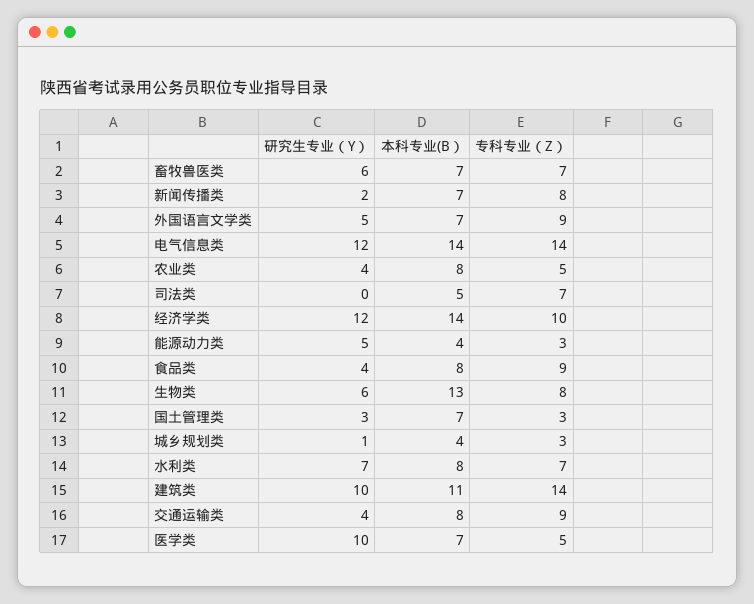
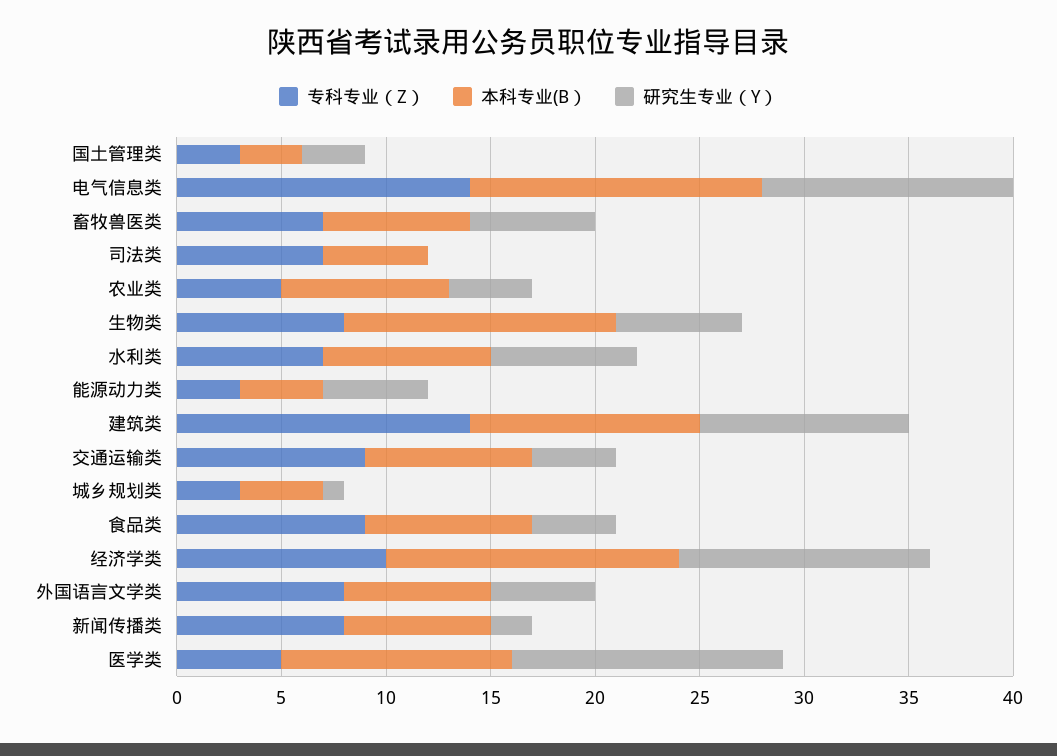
  {
    "研究生专业（Y）": {
      "畜牧兽医类": 6,
      "新闻传播类": 2,
      "外国语言文学类": 5,
      "电气信息类": 12,
      "农业类": 4,
      "司法类": 0,
      "经济学类": 12,
      "能源动力类": 5,
      "食品类": 4,
      "生物类": 6,
      "国土管理类": 3,
      "城乡规划类": 1,
      "水利类": 7,
      "建筑类": 10,
      "交通运输类": 4,
-     "医学类": 10
+     "医学类": 13
    },
    "本科专业(B）": {
      "畜牧兽医类": 7,
      "新闻传播类": 7,
      "外国语言文学类": 7,
      "电气信息类": 14,
      "农业类": 8,
      "司法类": 5,
      "经济学类": 14,
      "能源动力类": 4,
      "食品类": 8,
      "生物类": 13,
-     "国土管理类": 7,
+     "国土管理类": 3,
      "城乡规划类": 4,
      "水利类": 8,
      "建筑类": 11,
      "交通运输类": 8,
-     "医学类": 7
+     "医学类": 11
    },
    "专科专业（Z）": {
      "畜牧兽医类": 7,
      "新闻传播类": 8,
-     "外国语言文学类": 9,
+     "外国语言文学类": 8,
      "电气信息类": 14,
      "农业类": 5,
      "司法类": 7,
      "经济学类": 10,
      "能源动力类": 3,
      "食品类": 9,
      "生物类": 8,
      "国土管理类": 3,
      "城乡规划类": 3,
      "水利类": 7,
      "建筑类": 14,
      "交通运输类": 9,
      "医学类": 5
    }
  }

